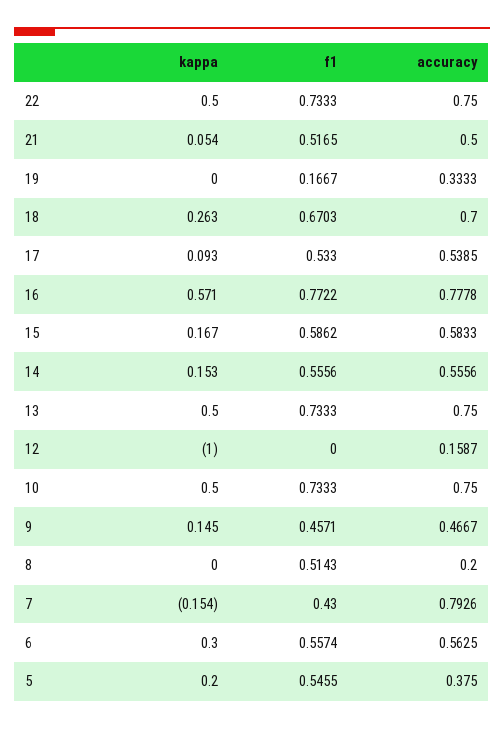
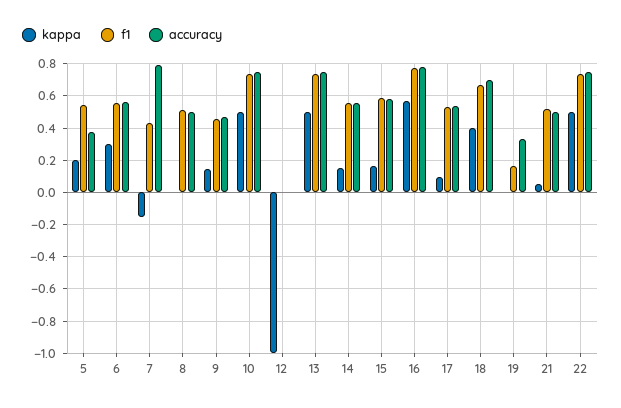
  {
    "kappa": {
      "22": 0.5,
      "21": 0.054,
      "19": 0,
-     "18": 0.263,
+     "18": 0.4,
      "17": 0.093,
      "16": 0.571,
      "15": 0.167,
      "14": 0.153,
      "13": 0.5,
      "12": -1,
      "10": 0.5,
      "9": 0.145,
      "8": 0,
      "7": -0.154,
      "6": 0.3,
      "5": 0.2
    },
    "f1": {
      "22": 0.7333,
      "21": 0.5165,
      "19": 0.1667,
      "18": 0.6703,
      "17": 0.533,
      "16": 0.7722,
      "15": 0.5862,
      "14": 0.5556,
      "13": 0.7333,
      "12": 0,
      "10": 0.7333,
      "9": 0.4571,
      "8": 0.5143,
      "7": 0.43,
      "6": 0.5574,
      "5": 0.5455
    },
    "accuracy": {
      "22": 0.75,
      "21": 0.5,
      "19": 0.3333,
      "18": 0.7,
      "17": 0.5385,
      "16": 0.7778,
      "15": 0.5833,
      "14": 0.5556,
      "13": 0.75,
-     "12": 0.1587,
+     "12": 0,
      "10": 0.75,
      "9": 0.4667,
-     "8": 0.2,
+     "8": 0.5,
      "7": 0.7926,
      "6": 0.5625,
      "5": 0.375
    }
  }

